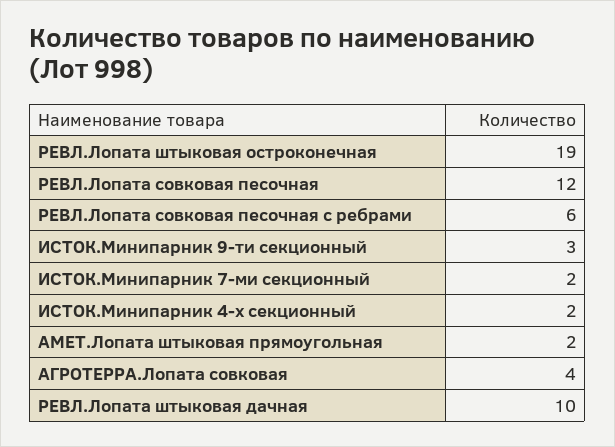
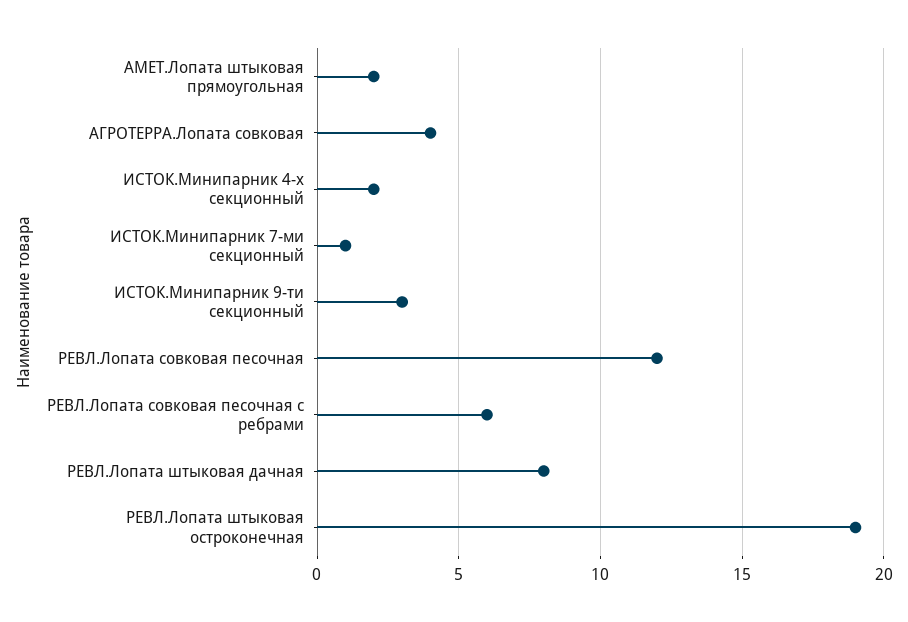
  {
    "РЕВЛ.Лопата штыковая остроконечная": 19,
    "РЕВЛ.Лопата совковая песочная": 12,
    "РЕВЛ.Лопата совковая песочная с ребрами": 6,
    "ИСТОК.Минипарник 9-ти секционный": 3,
-   "ИСТОК.Минипарник 7-ми секционный": 2,
+   "ИСТОК.Минипарник 7-ми секционный": 1,
    "ИСТОК.Минипарник 4-х секционный": 2,
    "AMET.Лопата штыковая прямоугольная": 2,
    "АГРОТЕРРА.Лопата совковая": 4,
-   "РЕВЛ.Лопата штыковая дачная": 10
+   "РЕВЛ.Лопата штыковая дачная": 8
  }

